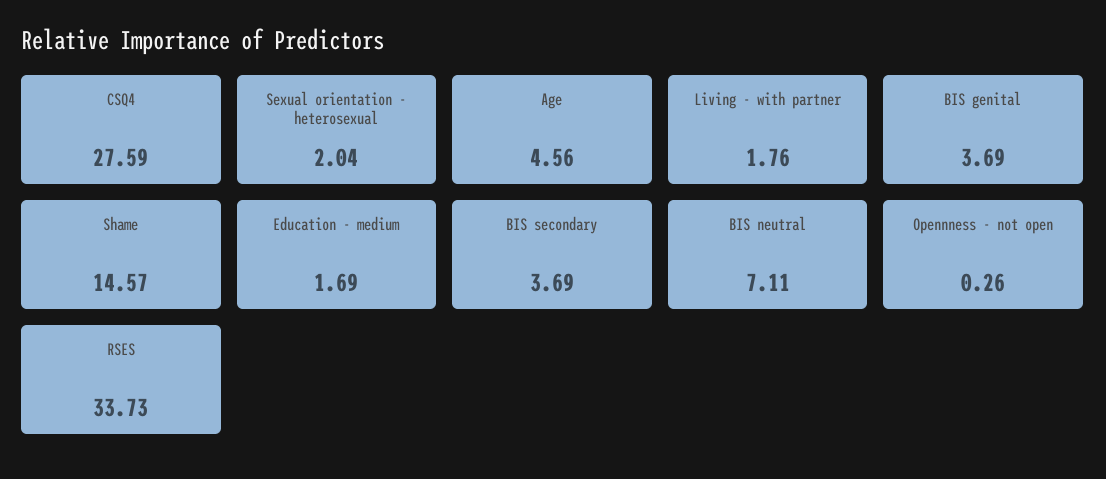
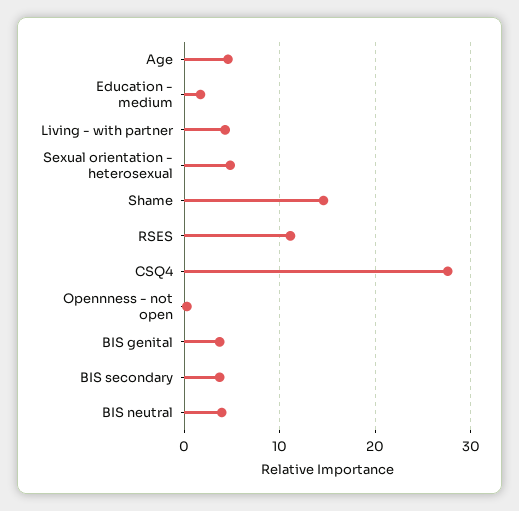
  {
    "CSQ4": 27.59,
-   "Sexual orientation - heterosexual": 2.04,
+   "Sexual orientation - heterosexual": 5,
    "Age": 4.56,
-   "Living - with partner": 1.76,
+   "Living - with partner": 4,
    "BIS genital": 3.69,
    "Shame": 14.57,
    "Education - medium": 1.69,
    "BIS secondary": 3.69,
-   "BIS neutral": 7.11,
+   "BIS neutral": 4,
    "Opennness - not open": 0.26,
-   "RSES": 33.73
+   "RSES": 11
  }

